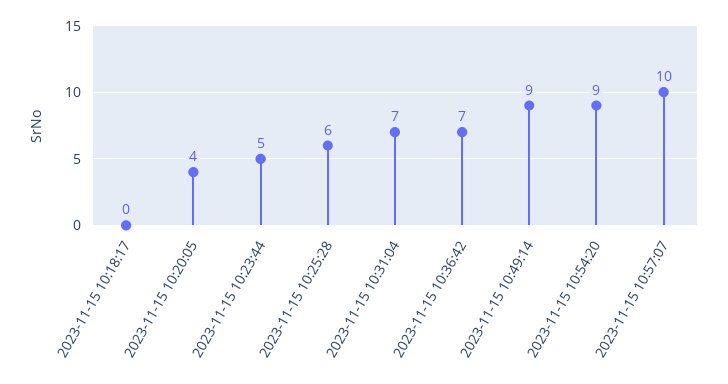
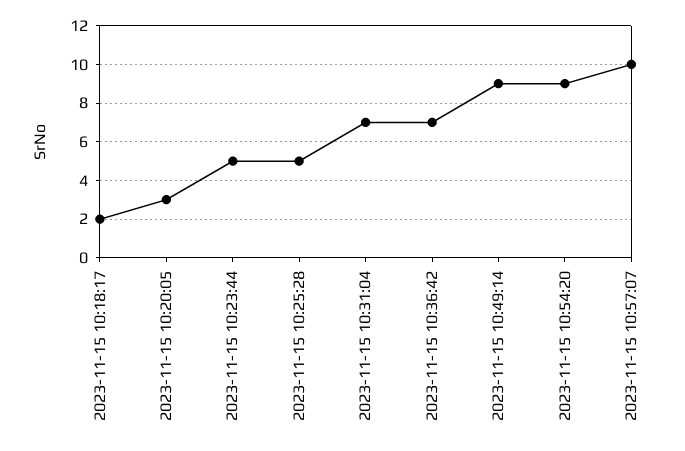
  {
-   "2023-11-15 10:18:17": 0,
+   "2023-11-15 10:18:17": 2,
-   "2023-11-15 10:20:05": 4,
+   "2023-11-15 10:20:05": 3,
    "2023-11-15 10:23:44": 5,
-   "2023-11-15 10:25:28": 6,
+   "2023-11-15 10:25:28": 5,
    "2023-11-15 10:31:04": 7,
    "2023-11-15 10:36:42": 7,
    "2023-11-15 10:49:14": 9,
    "2023-11-15 10:54:20": 9,
    "2023-11-15 10:57:07": 10
  }

